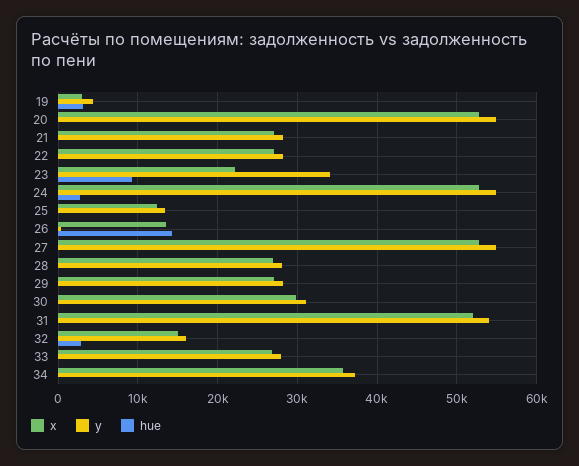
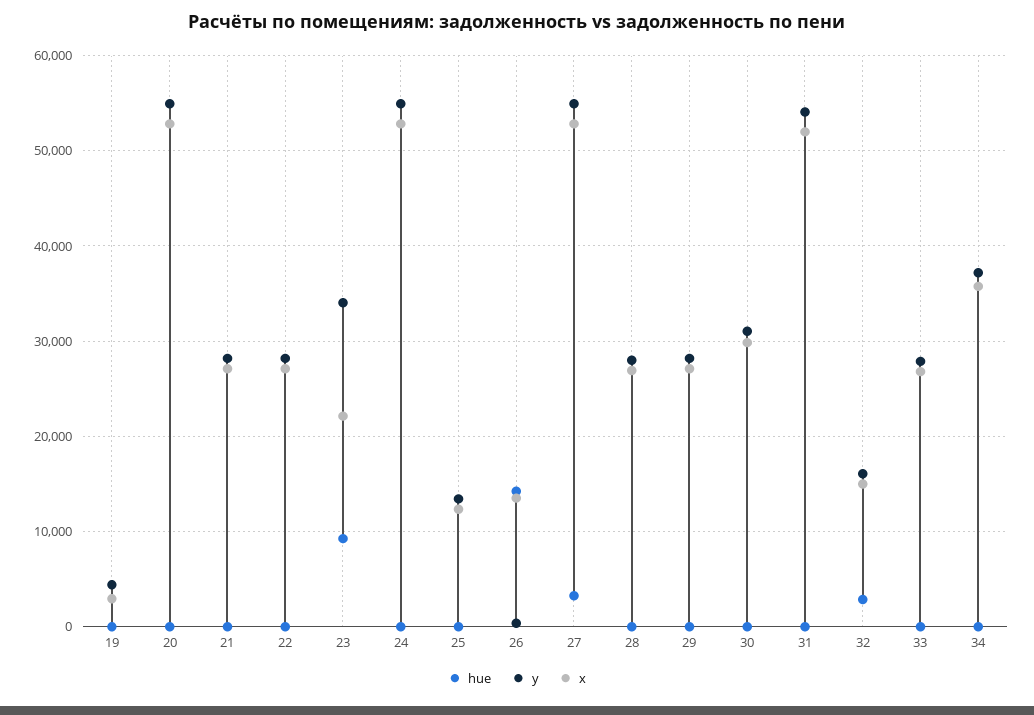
  {
    "x": {
      "19": 3000,
      "20": 53000,
      "21": 27000,
      "22": 27000,
      "23": 22000,
      "24": 53000,
      "25": 12000,
      "26": 14000,
      "27": 53000,
      "28": 27000,
      "29": 27000,
      "30": 30000,
      "31": 52000,
      "32": 15000,
      "33": 27000,
      "34": 36000
    },
    "y": {
      "19": 4000,
      "20": 55000,
      "21": 28000,
      "22": 28000,
      "23": 34000,
      "24": 55000,
      "25": 13000,
      "26": 0,
      "27": 55000,
      "28": 28000,
      "29": 28000,
      "30": 31000,
      "31": 54000,
      "32": 16000,
      "33": 28000,
      "34": 37000
    },
    "hue": {
-     "19": 3000,
+     "19": 0,
      "20": 0,
      "21": 0,
      "22": 0,
      "23": 9000,
-     "24": 3000,
+     "24": 0,
      "25": 0,
      "26": 14000,
-     "27": 0,
+     "27": 3000,
      "28": 0,
      "29": 0,
      "30": 0,
      "31": 0,
      "32": 3000,
      "33": 0,
      "34": 0
    }
  }

